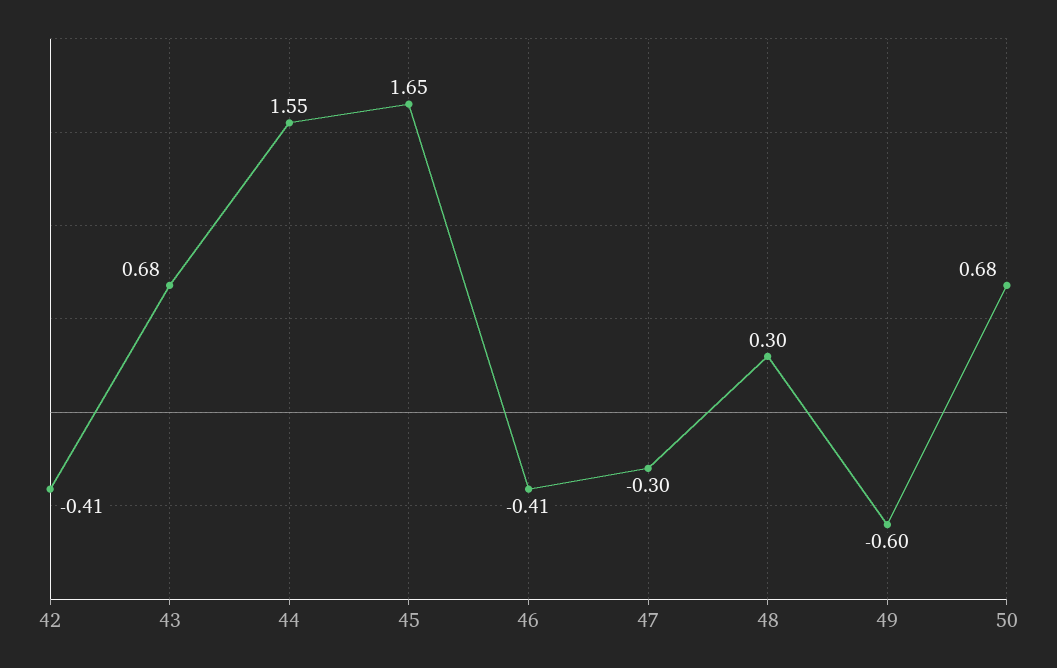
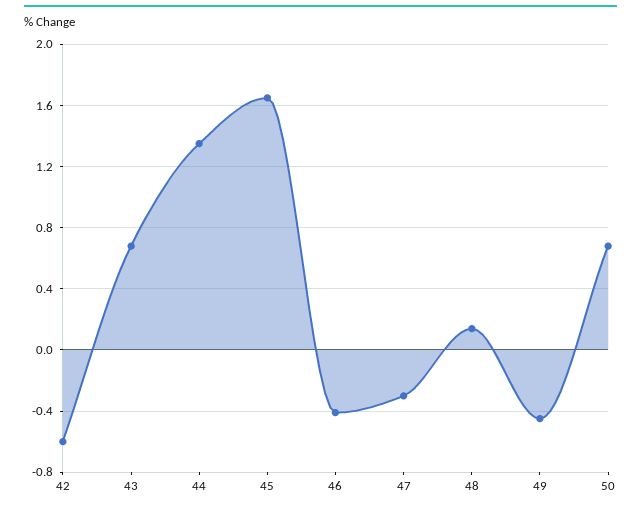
  {
-   "42": -0.41,
+   "42": -0.6,
    "43": 0.68,
-   "44": 1.55,
+   "44": 1.35,
    "45": 1.65,
    "46": -0.41,
    "47": -0.3,
-   "48": 0.3,
+   "48": 0.15,
-   "49": -0.6,
+   "49": -0.45,
    "50": 0.68
  }

